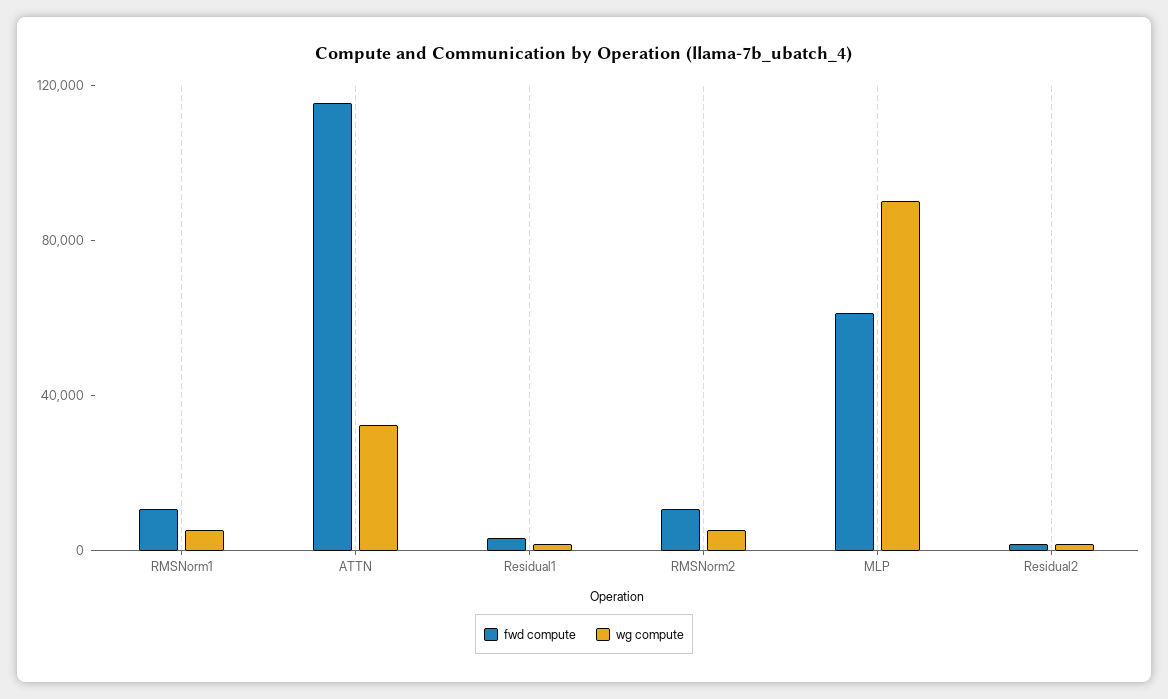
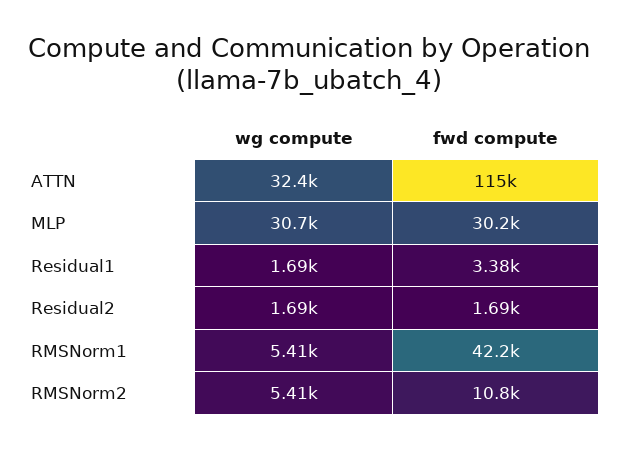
  {
    "fwd compute": {
-     "RMSNorm1": 10000,
+     "RMSNorm1": 42200,
      "ATTN": 115000,
      "Residual1": 3380,
      "RMSNorm2": 10800,
-     "MLP": 60000,
+     "MLP": 30200,
      "Residual2": 1690
    },
    "wg compute": {
      "RMSNorm1": 5410,
      "ATTN": 32400,
      "Residual1": 1690,
      "RMSNorm2": 5410,
-     "MLP": 90000,
+     "MLP": 30700,
      "Residual2": 1690
    }
  }

